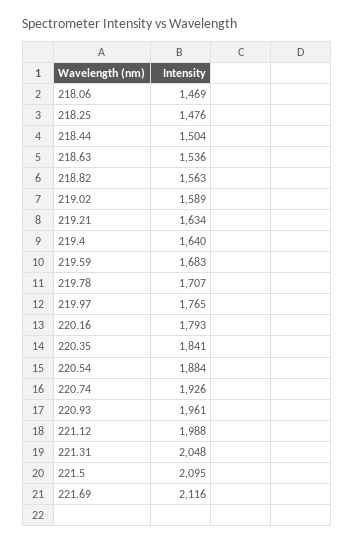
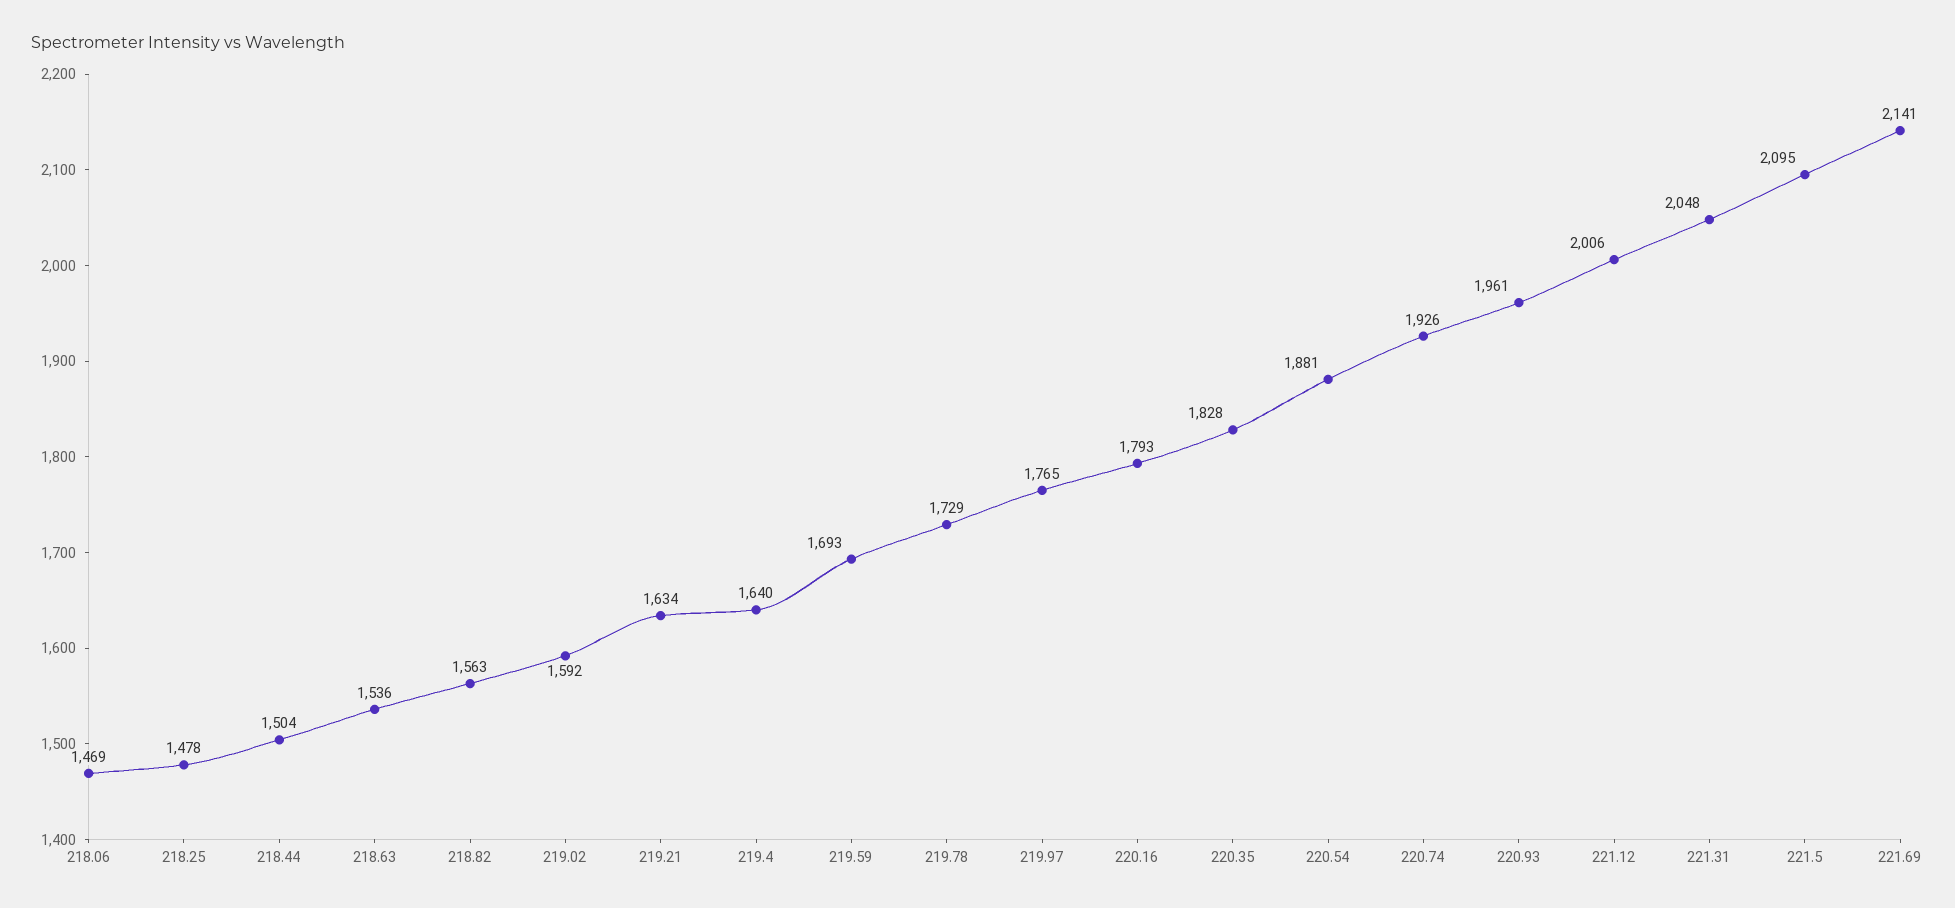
  {
    "218.06": 1469,
-   "218.25": 1476,
+   "218.25": 1478,
    "218.44": 1504,
    "218.63": 1536,
    "218.82": 1563,
-   "219.02": 1589,
+   "219.02": 1592,
    "219.21": 1634,
    "219.4": 1640,
-   "219.59": 1683,
+   "219.59": 1693,
-   "219.78": 1707,
+   "219.78": 1729,
    "219.97": 1765,
    "220.16": 1793,
-   "220.35": 1841,
+   "220.35": 1828,
-   "220.54": 1884,
+   "220.54": 1881,
    "220.74": 1926,
    "220.93": 1961,
-   "221.12": 1988,
+   "221.12": 2006,
    "221.31": 2048,
    "221.5": 2095,
-   "221.69": 2116
+   "221.69": 2141
  }

